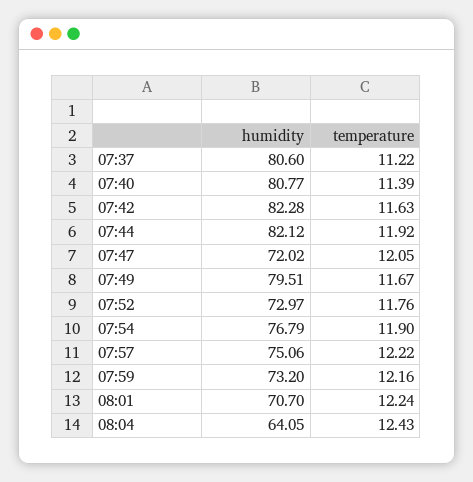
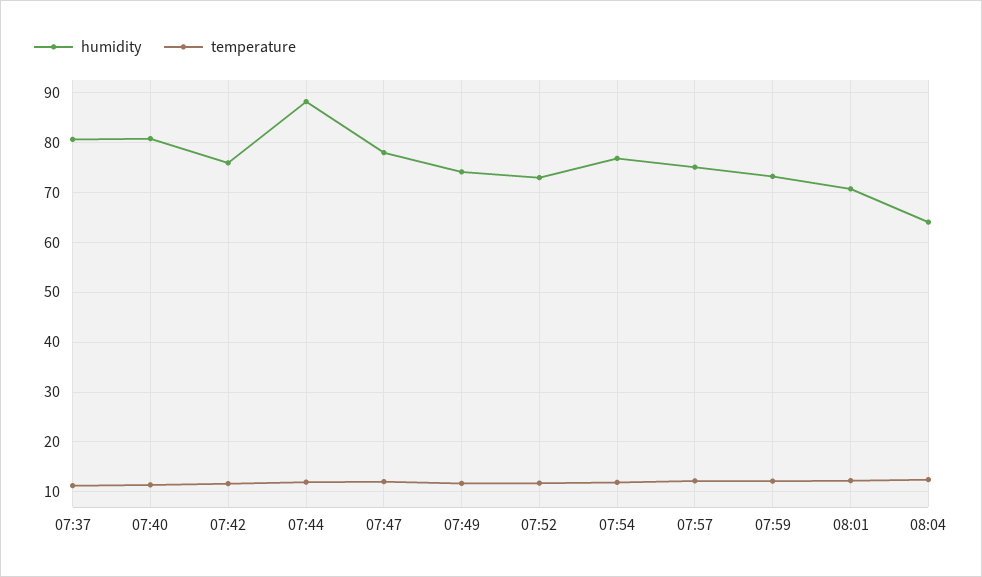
  {
    "humidity": {
      "07:37": 80.6,
      "07:40": 80.77,
-     "07:42": 82.28,
+     "07:42": 76,
-     "07:44": 82.12,
+     "07:44": 88,
-     "07:47": 72.02,
+     "07:47": 78,
-     "07:49": 79.51,
+     "07:49": 74,
      "07:52": 72.97,
      "07:54": 76.79,
      "07:57": 75.06,
      "07:59": 73.2,
      "08:01": 70.7,
      "08:04": 64.05
    },
    "temperature": {
      "07:37": 11.22,
      "07:40": 11.39,
      "07:42": 11.63,
      "07:44": 11.92,
      "07:47": 12.05,
      "07:49": 11.67,
      "07:52": 11.76,
      "07:54": 11.9,
      "07:57": 12.22,
      "07:59": 12.16,
      "08:01": 12.24,
      "08:04": 12.43
    }
  }

